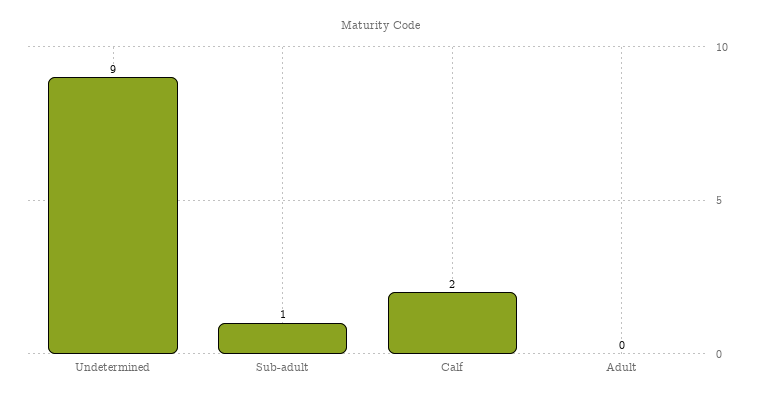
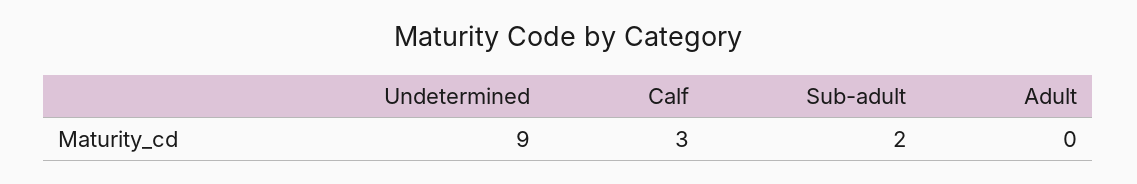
  {
    "Undetermined": 9,
-   "Sub-adult": 1,
+   "Sub-adult": 2,
-   "Calf": 2,
+   "Calf": 3,
    "Adult": 0
  }

